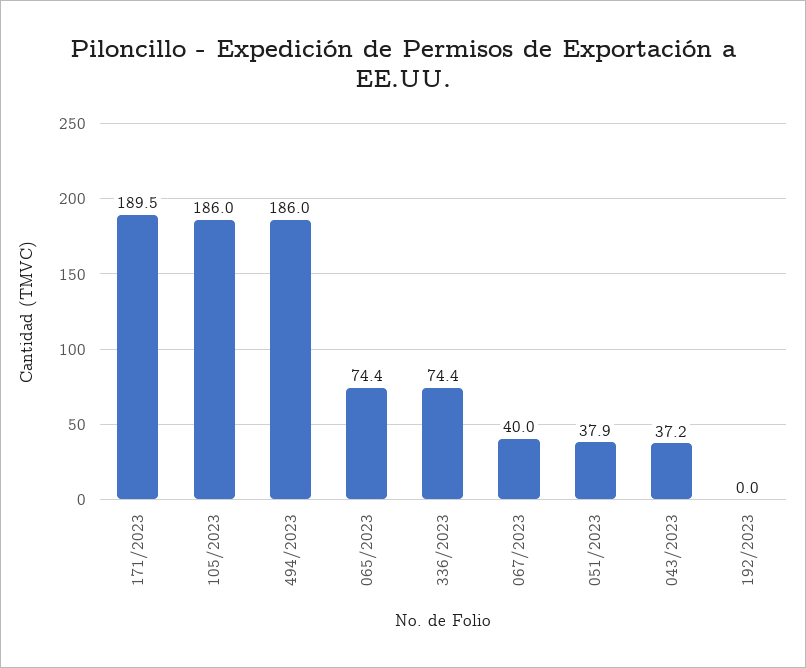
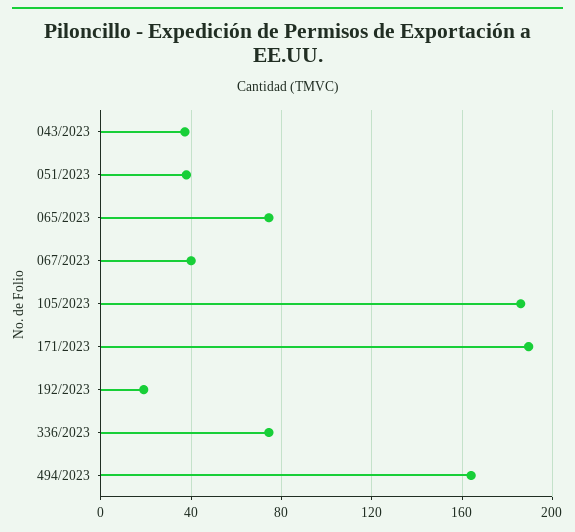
  {
    "171/2023": 189.5,
    "105/2023": 186,
-   "494/2023": 186,
+   "494/2023": 165,
    "065/2023": 74.4,
    "336/2023": 74.4,
    "067/2023": 40,
    "051/2023": 37.9,
    "043/2023": 37.2,
-   "192/2023": 0
+   "192/2023": 20
  }

